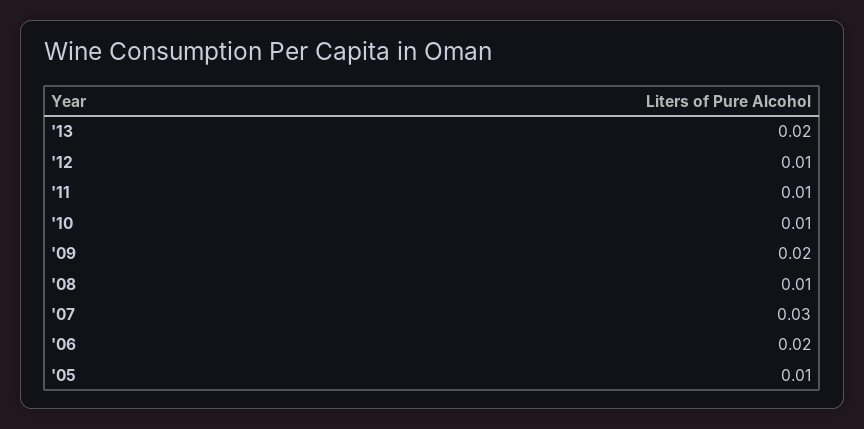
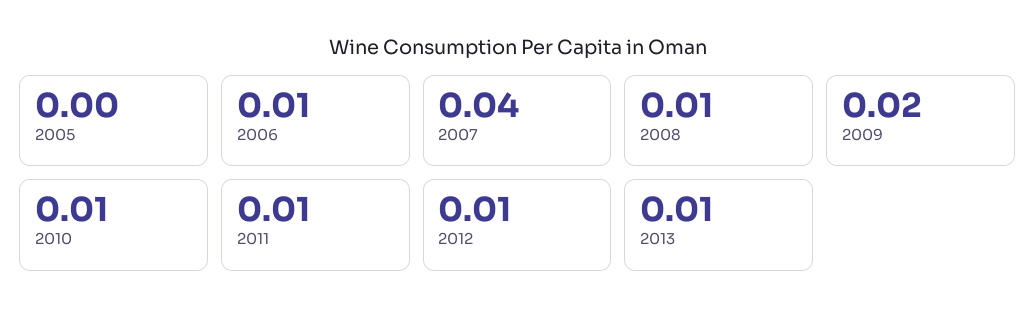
  {
-   "'13": 0.02,
+   "'13": 0.01,
    "'12": 0.01,
    "'11": 0.01,
    "'10": 0.01,
    "'09": 0.02,
    "'08": 0.01,
-   "'07": 0.03,
+   "'07": 0.04,
-   "'06": 0.02,
+   "'06": 0.01,
-   "'05": 0.01
+   "'05": 0
  }

